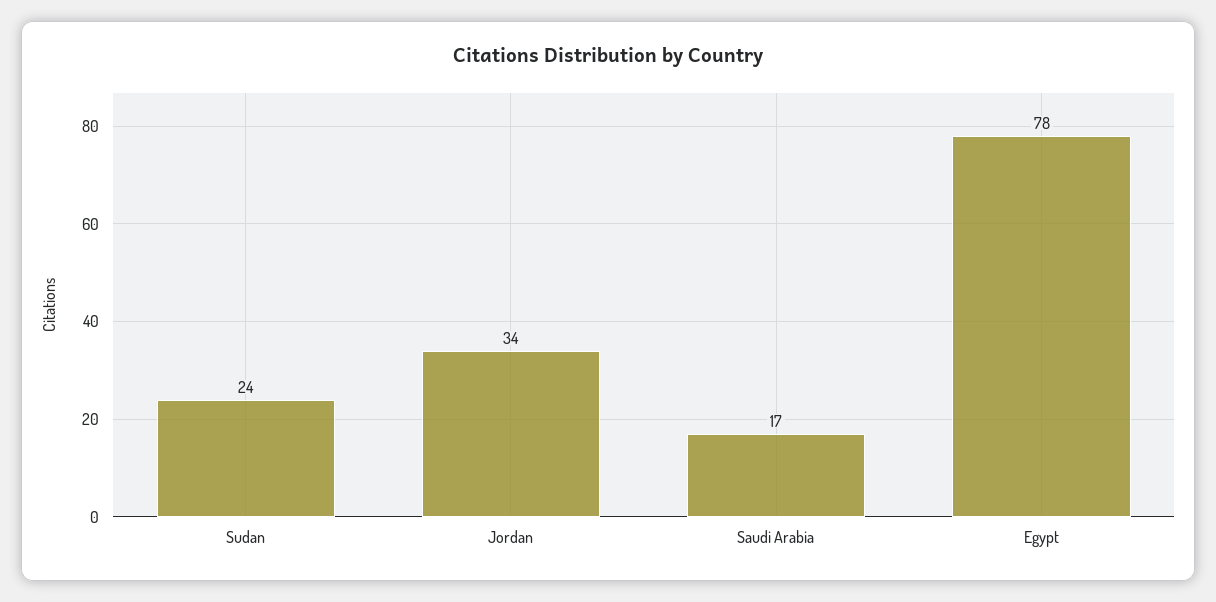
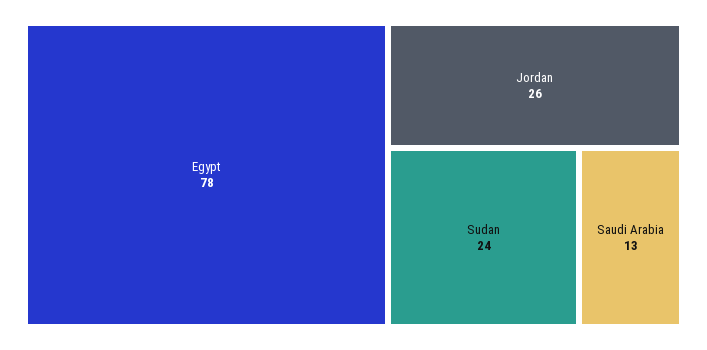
  {
    "Sudan": 24,
-   "Jordan": 34,
+   "Jordan": 26,
-   "Saudi Arabia": 17,
+   "Saudi Arabia": 13,
    "Egypt": 78
  }

